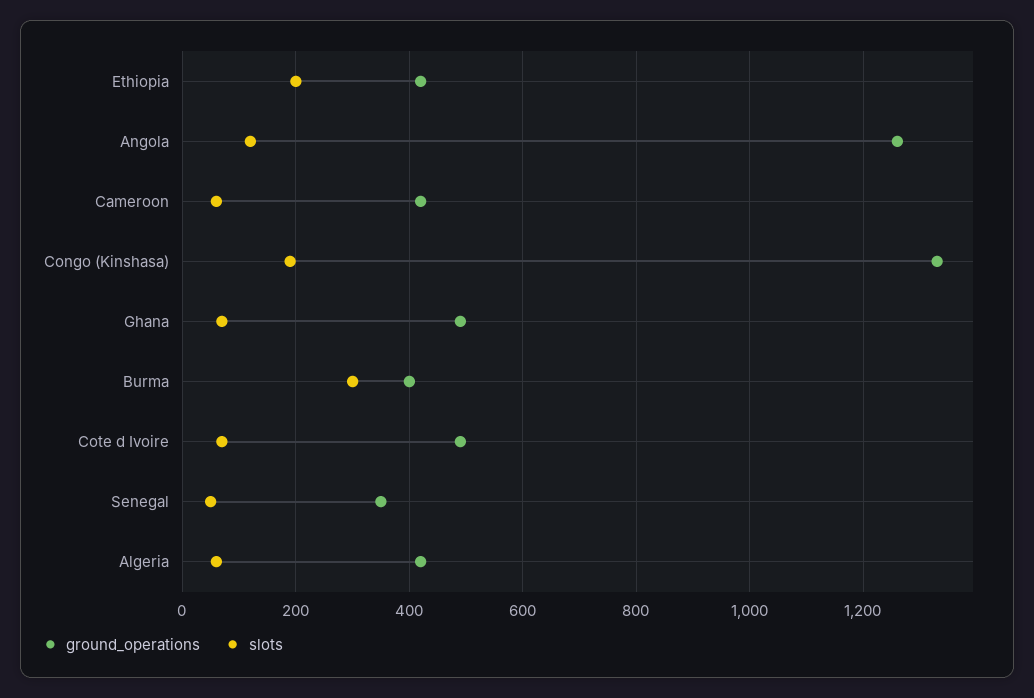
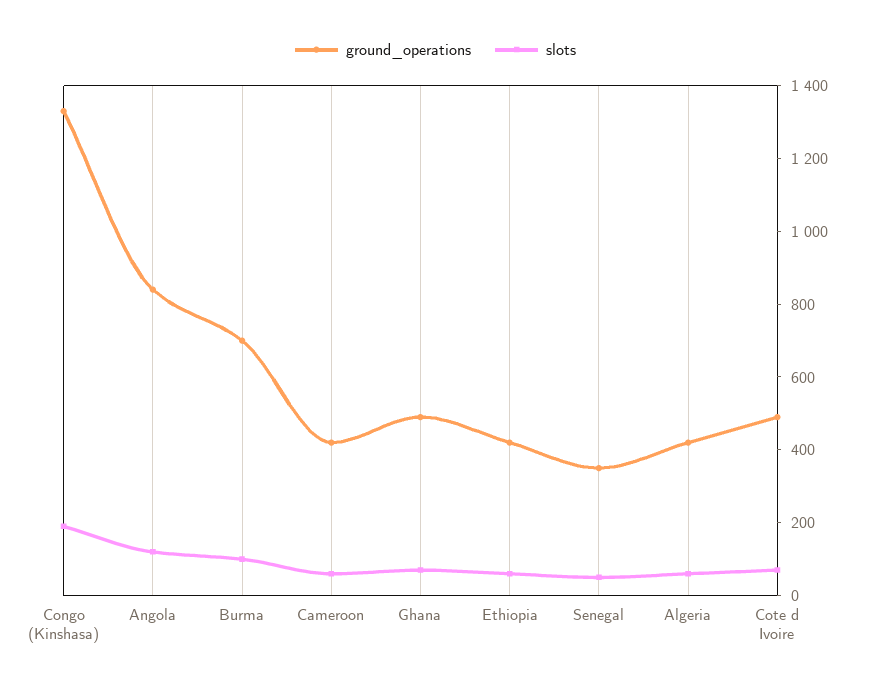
  {
    "ground_operations": {
      "Ethiopia": 420,
-     "Angola": 1260,
+     "Angola": 850,
      "Cameroon": 420,
      "Congo (Kinshasa)": 1340,
      "Ghana": 500,
-     "Burma": 400,
+     "Burma": 700,
      "Cote d Ivoire": 500,
      "Senegal": 360,
      "Algeria": 420
    },
    "slots": {
-     "Ethiopia": 200,
+     "Ethiopia": 50,
      "Angola": 120,
      "Cameroon": 60,
      "Congo (Kinshasa)": 200,
      "Ghana": 80,
-     "Burma": 300,
+     "Burma": 100,
      "Cote d Ivoire": 80,
      "Senegal": 60,
      "Algeria": 60
    }
  }

